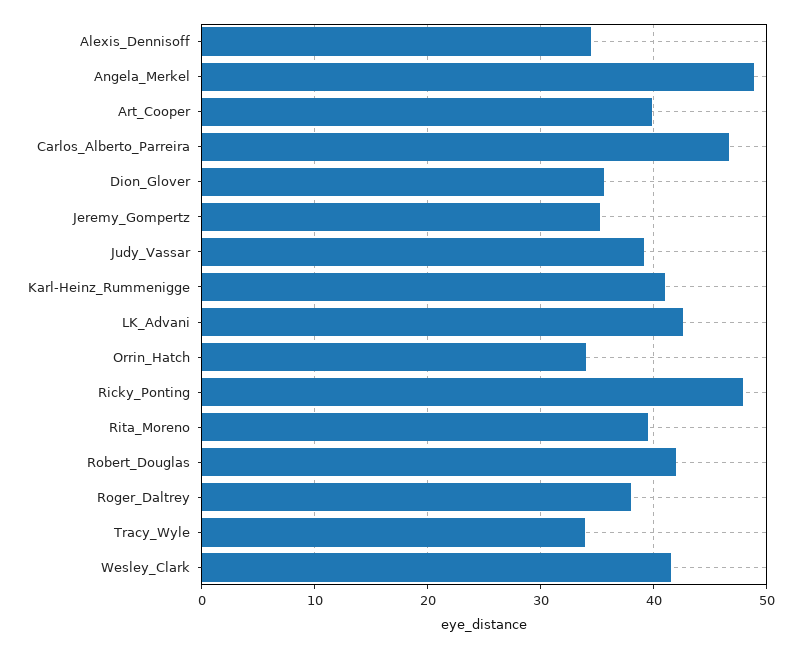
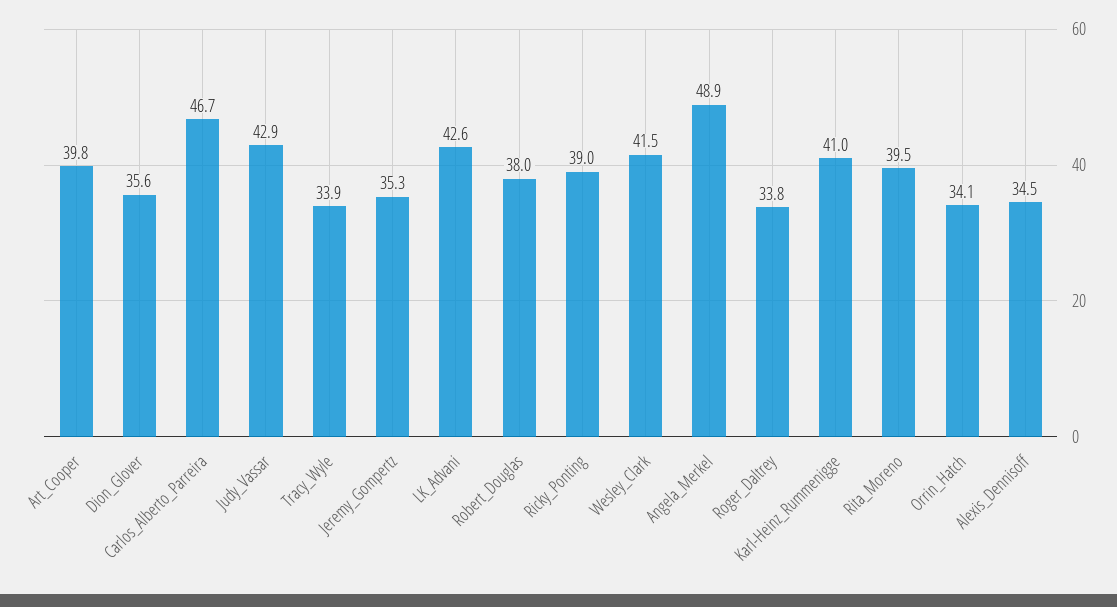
  {
    "Alexis_Dennisoff": 34.5,
    "Angela_Merkel": 48.9,
    "Art_Cooper": 39.8,
    "Carlos_Alberto_Parreira": 46.7,
    "Dion_Glover": 35.6,
    "Jeremy_Gompertz": 35.3,
-   "Judy_Vassar": 39,
+   "Judy_Vassar": 42.9,
    "Karl-Heinz_Rummenigge": 41,
    "LK_Advani": 42.6,
    "Orrin_Hatch": 34.1,
-   "Ricky_Ponting": 48,
+   "Ricky_Ponting": 39,
    "Rita_Moreno": 39.5,
-   "Robert_Douglas": 42,
+   "Robert_Douglas": 38,
-   "Roger_Daltrey": 38,
+   "Roger_Daltrey": 33.8,
    "Tracy_Wyle": 33.9,
    "Wesley_Clark": 41.5
  }

